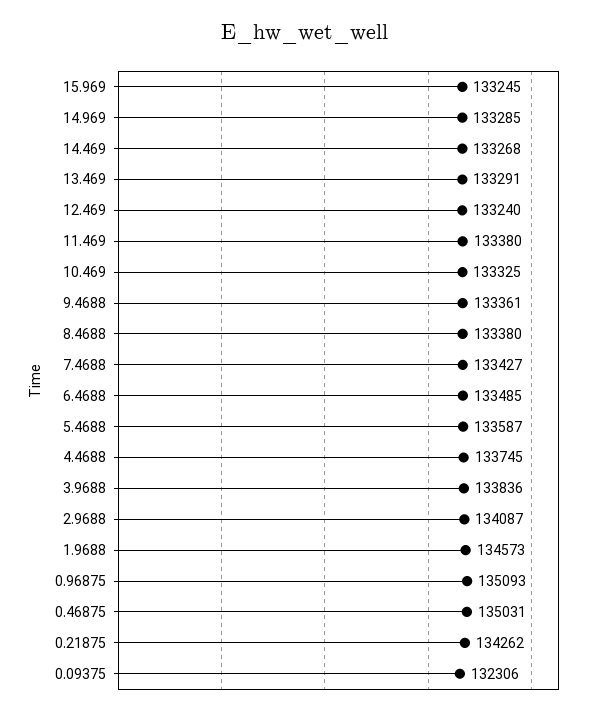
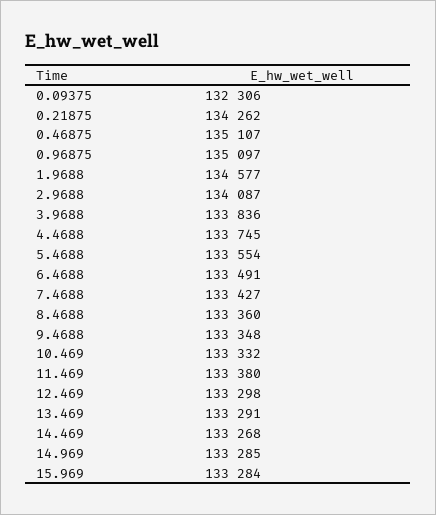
  {
-   "15.969": 133245,
+   "15.969": 133284,
    "14.969": 133285,
    "14.469": 133268,
    "13.469": 133291,
-   "12.469": 133240,
+   "12.469": 133298,
    "11.469": 133380,
-   "10.469": 133325,
+   "10.469": 133332,
-   "9.4688": 133361,
+   "9.4688": 133348,
-   "8.4688": 133380,
+   "8.4688": 133360,
    "7.4688": 133427,
-   "6.4688": 133485,
+   "6.4688": 133491,
-   "5.4688": 133587,
+   "5.4688": 133554,
    "4.4688": 133745,
    "3.9688": 133836,
    "2.9688": 134087,
-   "1.9688": 134573,
+   "1.9688": 134577,
-   "0.96875": 135093,
+   "0.96875": 135097,
-   "0.46875": 135031,
+   "0.46875": 135107,
    "0.21875": 134262,
    "0.09375": 132306
  }

